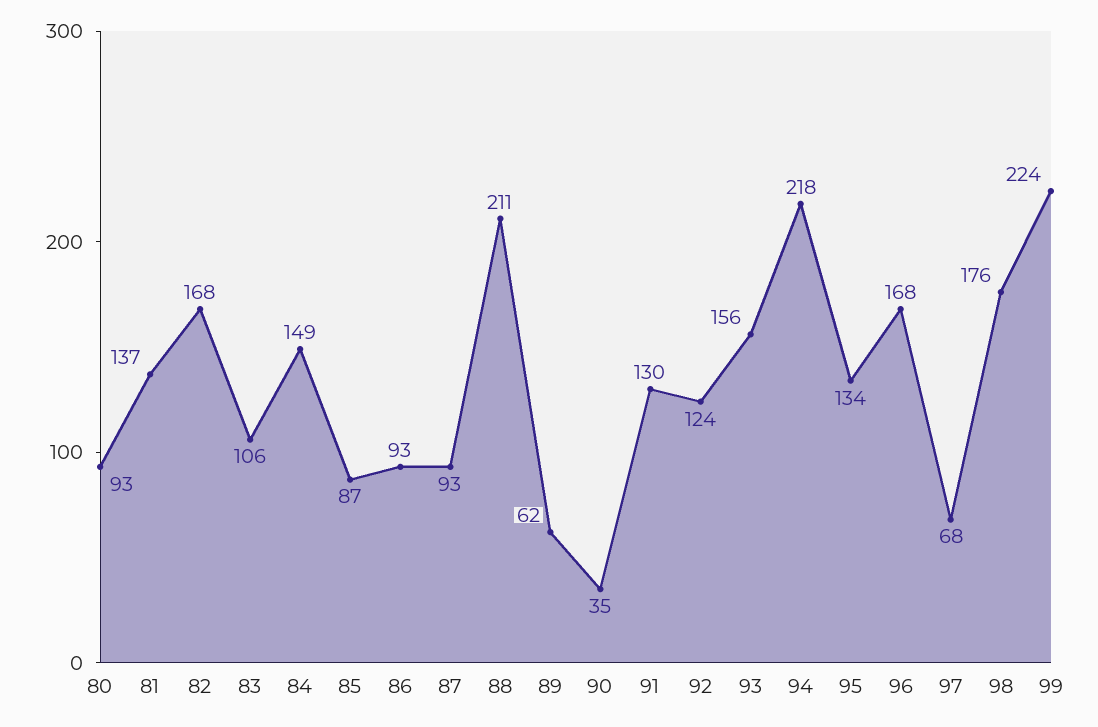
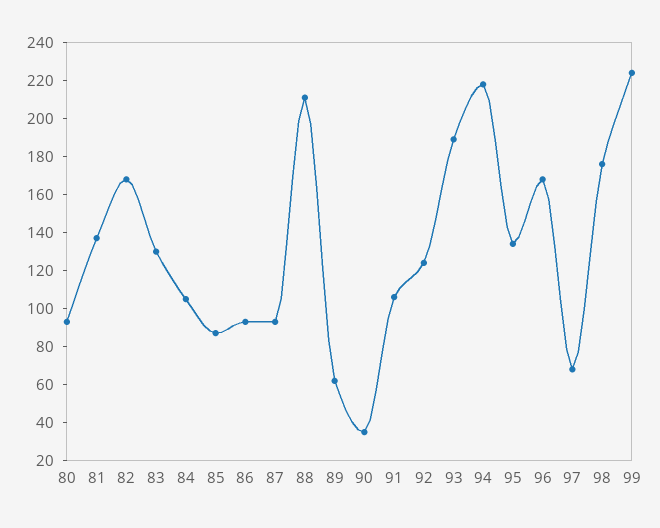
  {
    "80": 93,
    "81": 137,
    "82": 168,
-   "83": 106,
+   "83": 130,
-   "84": 149,
+   "84": 105,
    "85": 87,
    "86": 93,
    "87": 93,
    "88": 211,
    "89": 62,
    "90": 35,
-   "91": 130,
+   "91": 105,
    "92": 124,
-   "93": 156,
+   "93": 190,
    "94": 218,
    "95": 134,
    "96": 168,
    "97": 68,
    "98": 176,
    "99": 224
  }

